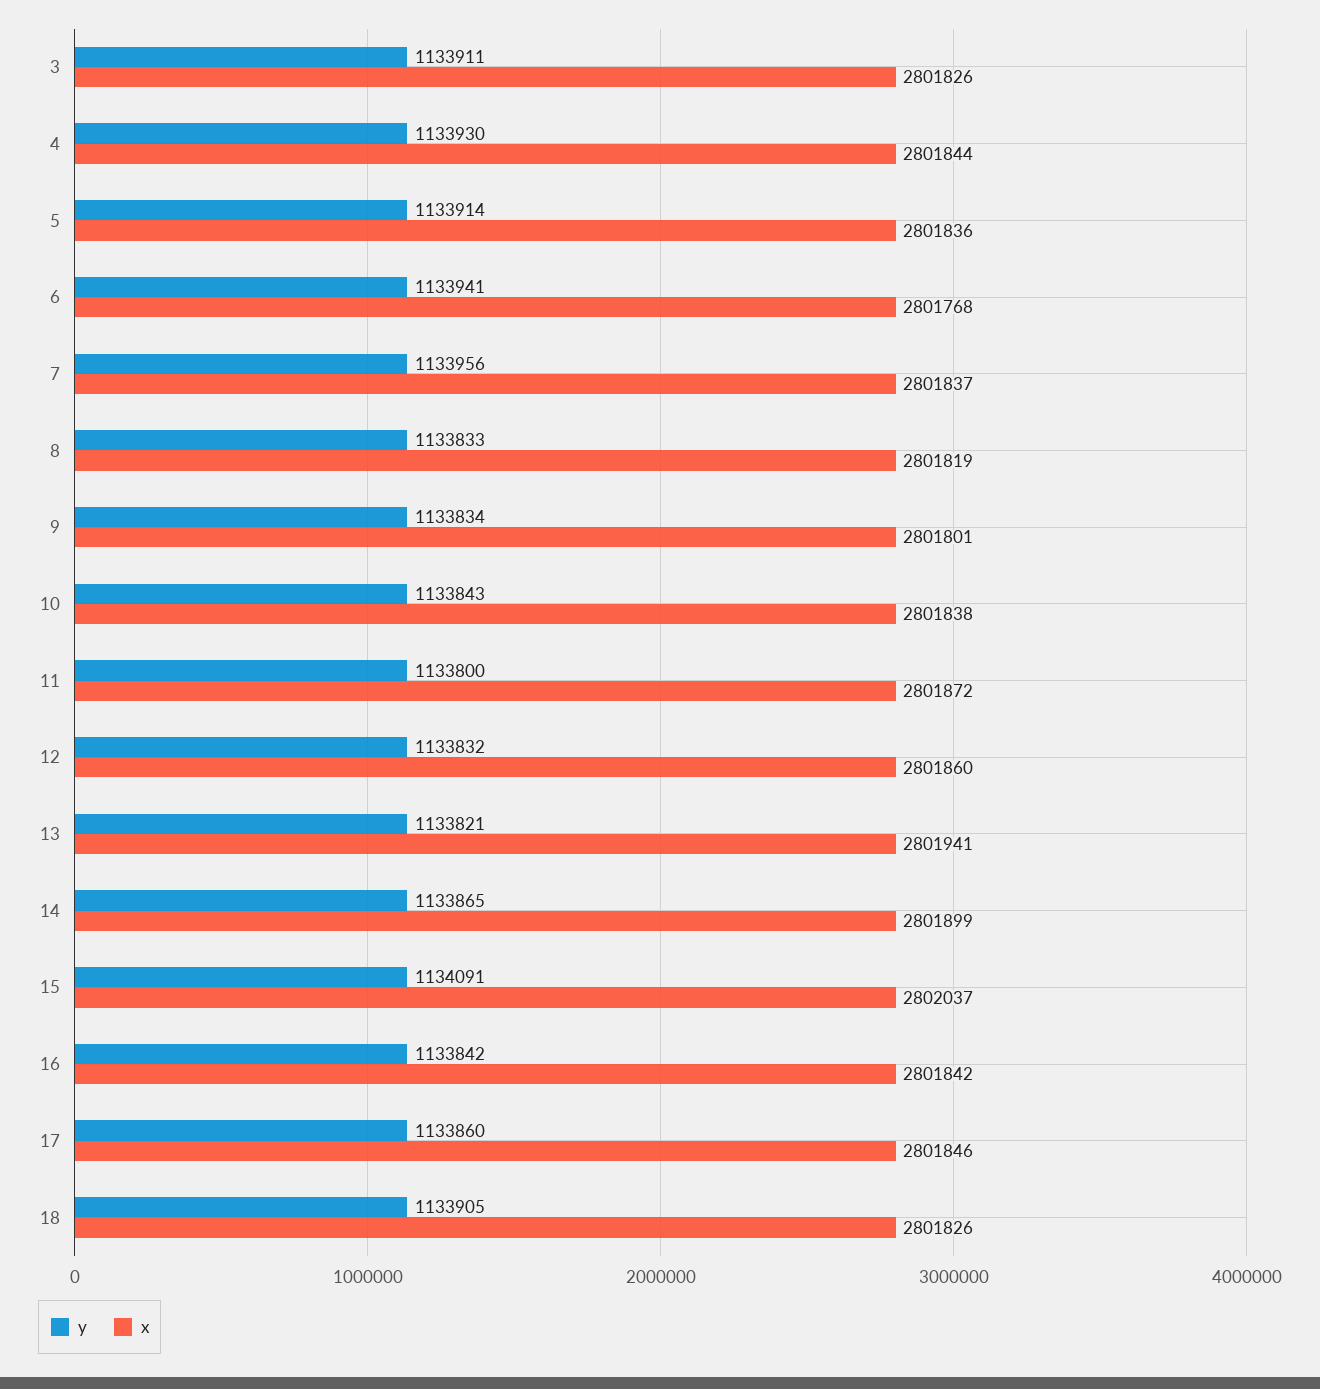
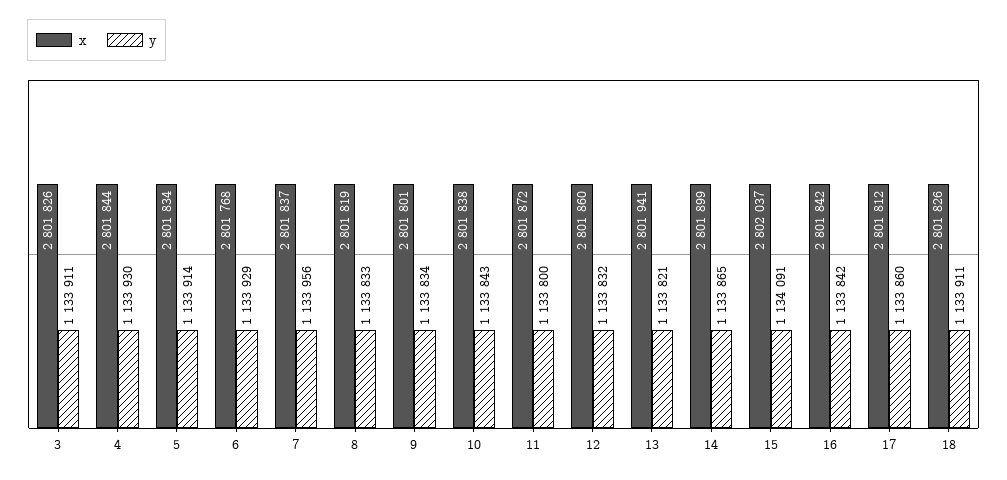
  {
    "y": {
      "3": 1133911,
      "4": 1133930,
      "5": 1133914,
-     "6": 1133941,
+     "6": 1133929,
      "7": 1133956,
      "8": 1133833,
      "9": 1133834,
      "10": 1133843,
      "11": 1133800,
      "12": 1133832,
      "13": 1133821,
      "14": 1133865,
      "15": 1134091,
      "16": 1133842,
      "17": 1133860,
-     "18": 1133905
+     "18": 1133911
    },
    "x": {
      "3": 2801826,
      "4": 2801844,
-     "5": 2801836,
+     "5": 2801834,
      "6": 2801768,
      "7": 2801837,
      "8": 2801819,
      "9": 2801801,
      "10": 2801838,
      "11": 2801872,
      "12": 2801860,
      "13": 2801941,
      "14": 2801899,
      "15": 2802037,
      "16": 2801842,
-     "17": 2801846,
+     "17": 2801812,
      "18": 2801826
    }
  }

